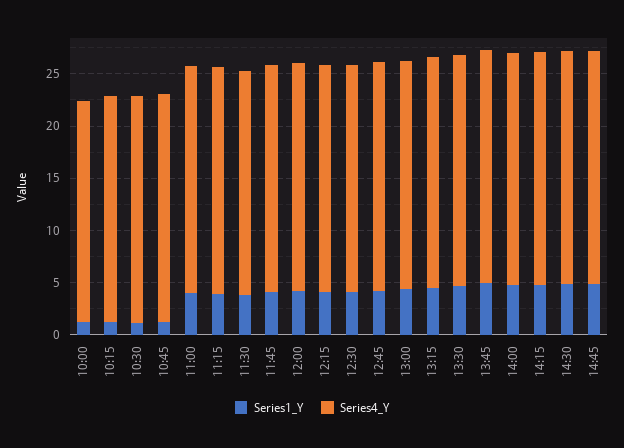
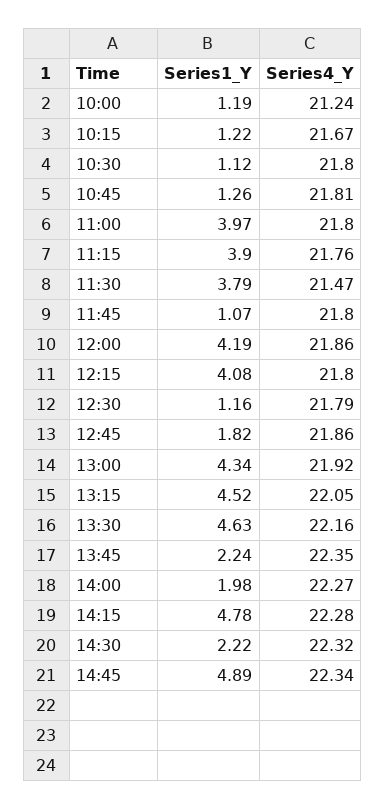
  {
    "Series1_Y": {
      "10:00": 1.19,
      "10:15": 1.22,
      "10:30": 1.12,
      "10:45": 1.26,
      "11:00": 3.97,
      "11:15": 3.9,
      "11:30": 3.79,
-     "11:45": 4,
+     "11:45": 1.07,
      "12:00": 4.19,
      "12:15": 4.08,
-     "12:30": 4,
+     "12:30": 1.16,
-     "12:45": 4,
+     "12:45": 1.82,
      "13:00": 4.34,
      "13:15": 4.52,
      "13:30": 4.63,
-     "13:45": 5,
+     "13:45": 2.24,
-     "14:00": 5,
+     "14:00": 1.98,
      "14:15": 4.78,
-     "14:30": 5,
+     "14:30": 2.22,
      "14:45": 4.89
    },
    "Series4_Y": {
      "10:00": 21.24,
      "10:15": 21.67,
      "10:30": 21.8,
      "10:45": 21.81,
      "11:00": 21.8,
      "11:15": 21.76,
      "11:30": 21.47,
      "11:45": 21.8,
      "12:00": 21.86,
      "12:15": 21.8,
      "12:30": 21.79,
      "12:45": 21.86,
      "13:00": 21.92,
      "13:15": 22.05,
      "13:30": 22.16,
      "13:45": 22.35,
      "14:00": 22.27,
      "14:15": 22.28,
      "14:30": 22.32,
      "14:45": 22.34
    }
  }

